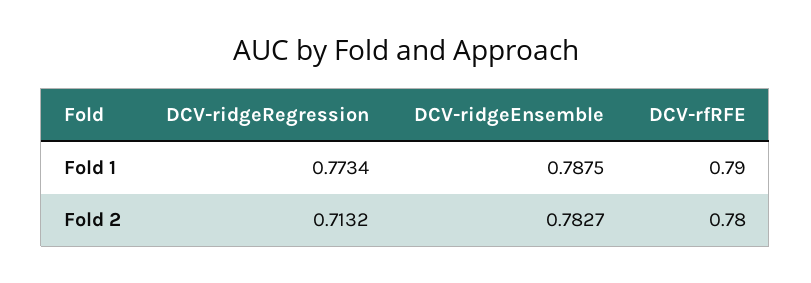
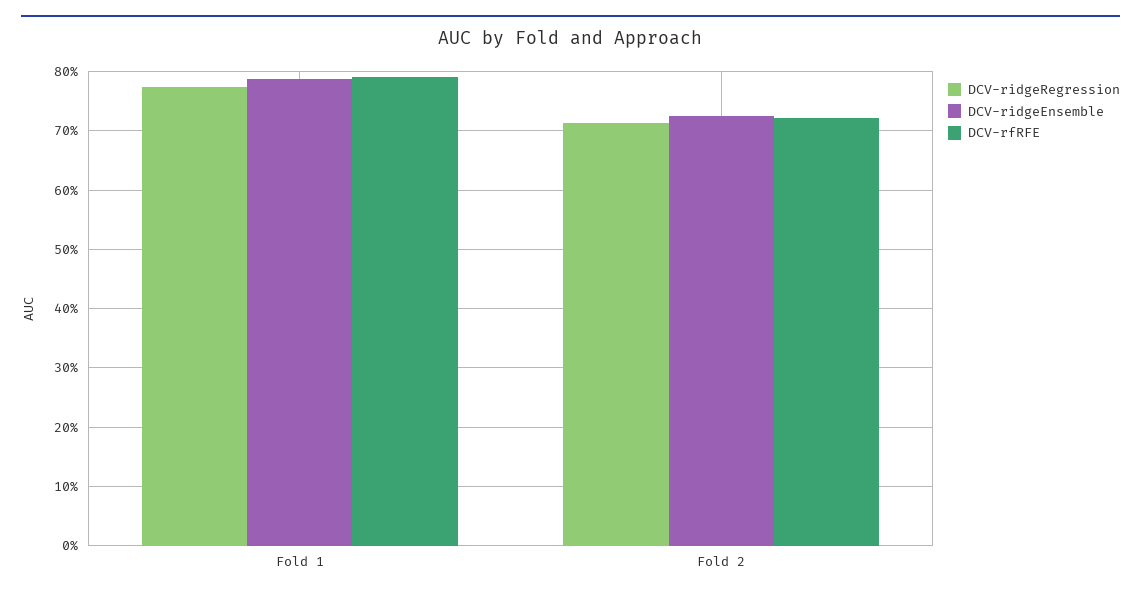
  {
    "DCV-ridgeRegression": {
      "Fold 1": 0.7734,
      "Fold 2": 0.7132
    },
    "DCV-ridgeEnsemble": {
      "Fold 1": 0.7875,
-     "Fold 2": 0.7827
+     "Fold 2": 0.72
    },
    "DCV-rfRFE": {
      "Fold 1": 0.79,
-     "Fold 2": 0.78
+     "Fold 2": 0.72
    }
  }

